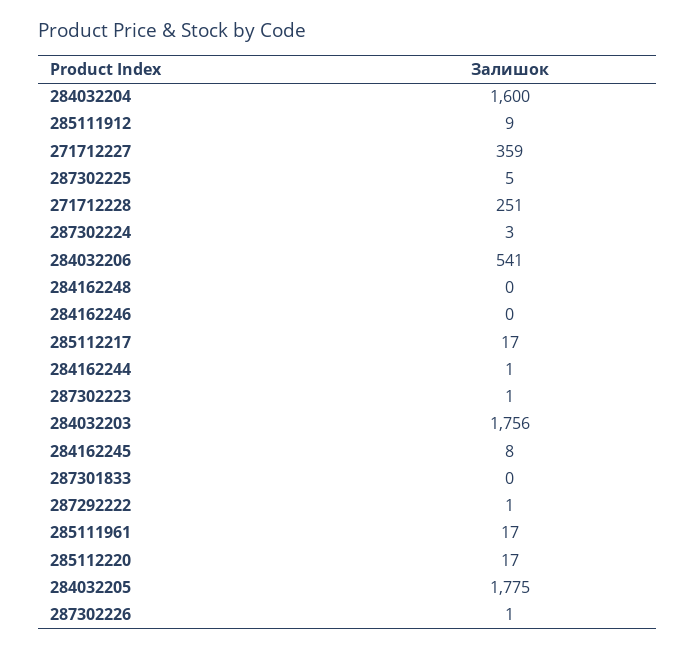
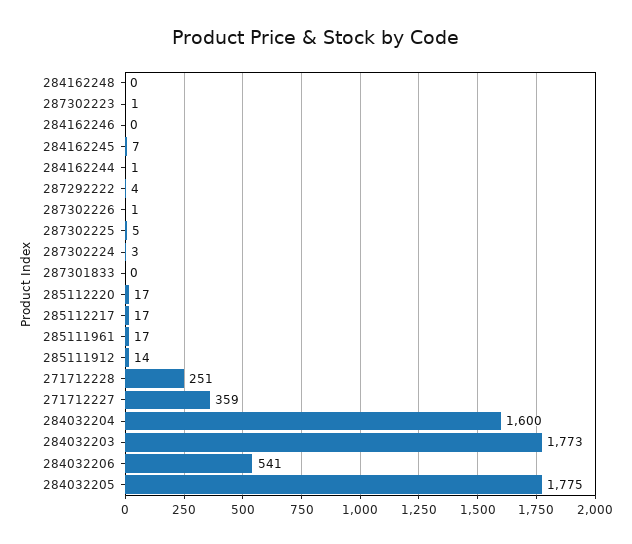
  {
    "284032204": 1600,
-   "285111912": 9,
+   "285111912": 14,
    "271712227": 359,
    "287302225": 5,
    "271712228": 251,
    "287302224": 3,
    "284032206": 541,
    "284162248": 0,
    "284162246": 0,
    "285112217": 17,
    "284162244": 1,
    "287302223": 1,
-   "284032203": 1756,
+   "284032203": 1773,
-   "284162245": 8,
+   "284162245": 7,
    "287301833": 0,
-   "287292222": 1,
+   "287292222": 4,
    "285111961": 17,
    "285112220": 17,
    "284032205": 1775,
    "287302226": 1
  }

